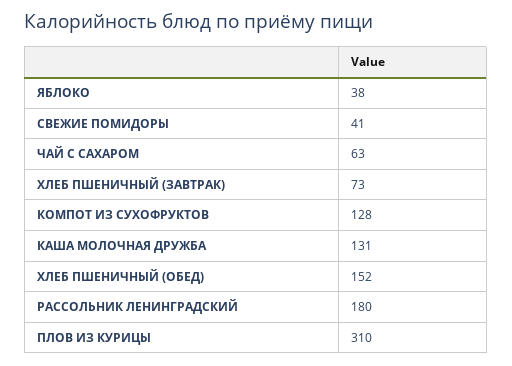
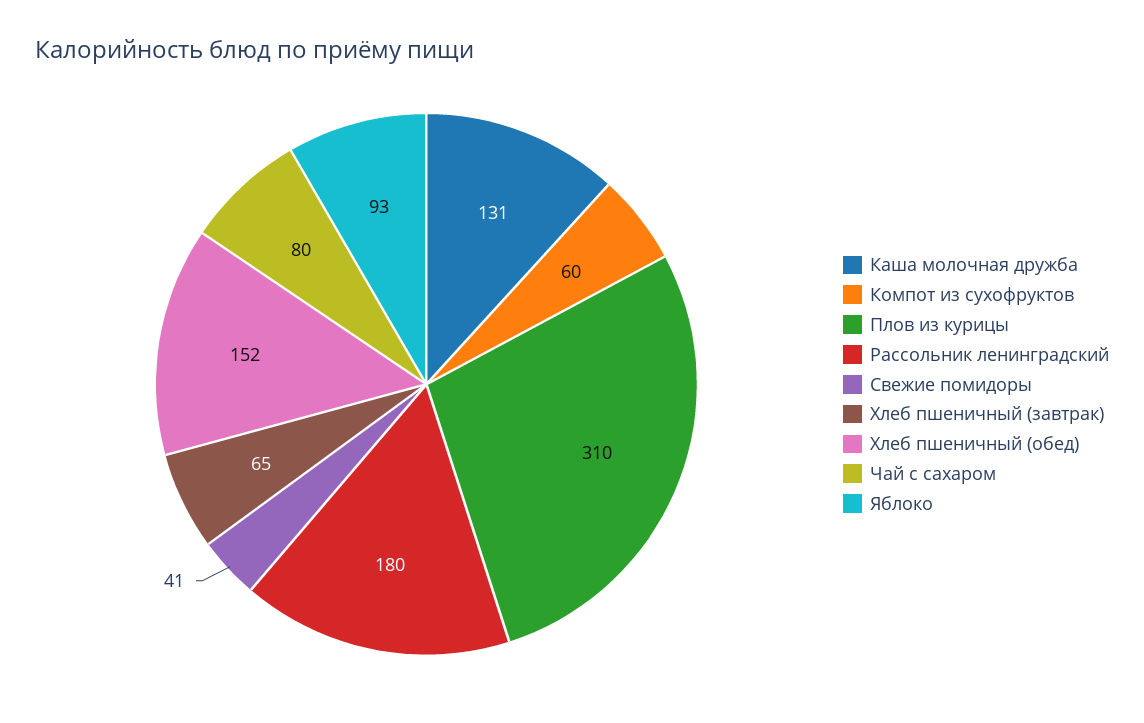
  {
-   "ЯБЛОКО": 38,
+   "ЯБЛОКО": 93,
    "СВЕЖИЕ ПОМИДОРЫ": 41,
-   "ЧАЙ С САХАРОМ": 63,
+   "ЧАЙ С САХАРОМ": 80,
-   "ХЛЕБ ПШЕНИЧНЫЙ (ЗАВТРАК)": 73,
+   "ХЛЕБ ПШЕНИЧНЫЙ (ЗАВТРАК)": 65,
-   "КОМПОТ ИЗ СУХОФРУКТОВ": 128,
+   "КОМПОТ ИЗ СУХОФРУКТОВ": 60,
    "КАША МОЛОЧНАЯ ДРУЖБА": 131,
    "ХЛЕБ ПШЕНИЧНЫЙ (ОБЕД)": 152,
    "РАССОЛЬНИК ЛЕНИНГРАДСКИЙ": 180,
    "ПЛОВ ИЗ КУРИЦЫ": 310
  }

